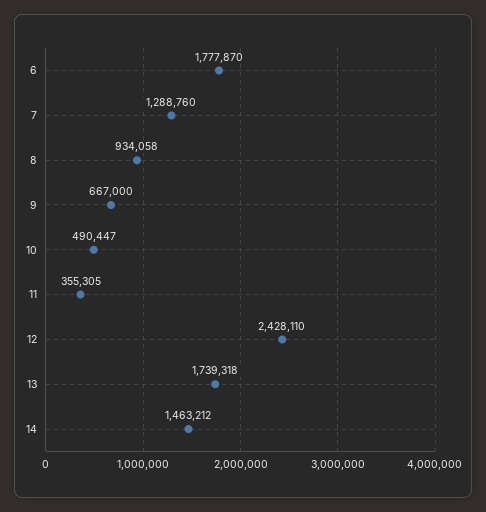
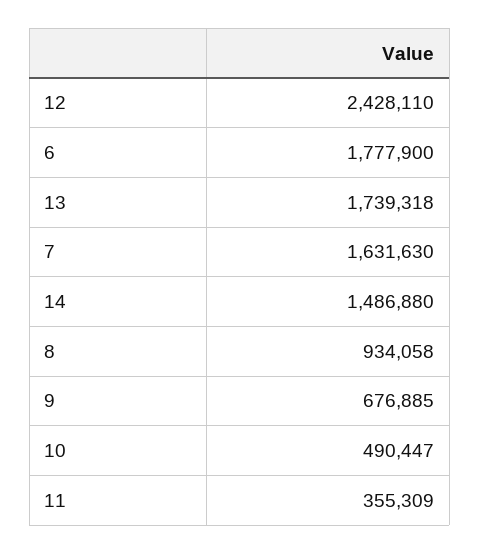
  {
-   "6": 1777870,
+   "6": 1777900,
-   "7": 1288760,
+   "7": 1631630,
    "8": 934058,
-   "9": 667000,
+   "9": 676885,
    "10": 490447,
-   "11": 355305,
+   "11": 355309,
    "12": 2428110,
    "13": 1739318,
-   "14": 1463212
+   "14": 1486880
  }

